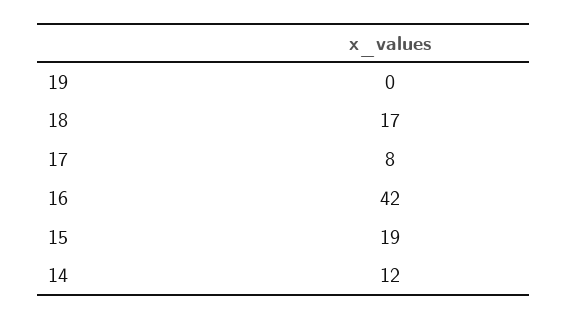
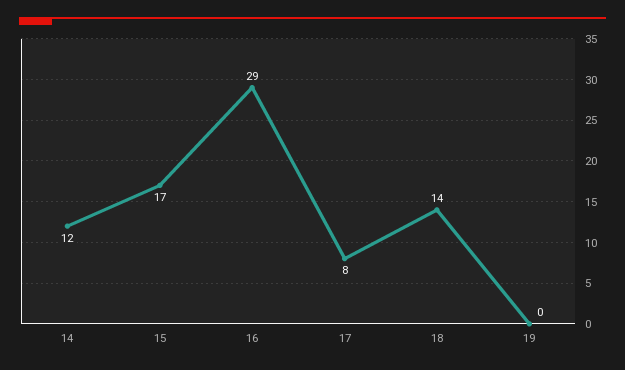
  {
    "19": 0,
-   "18": 17,
+   "18": 14,
    "17": 8,
-   "16": 42,
+   "16": 29,
-   "15": 19,
+   "15": 17,
    "14": 12
  }

